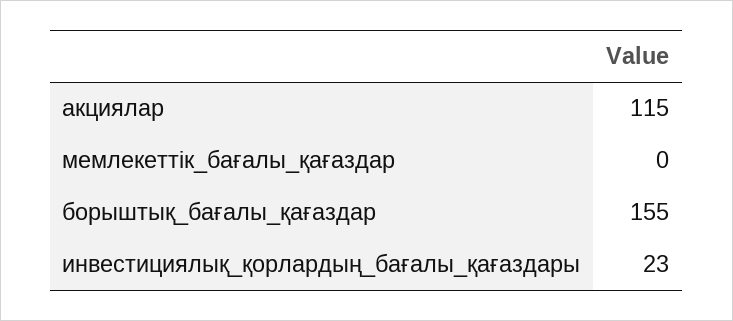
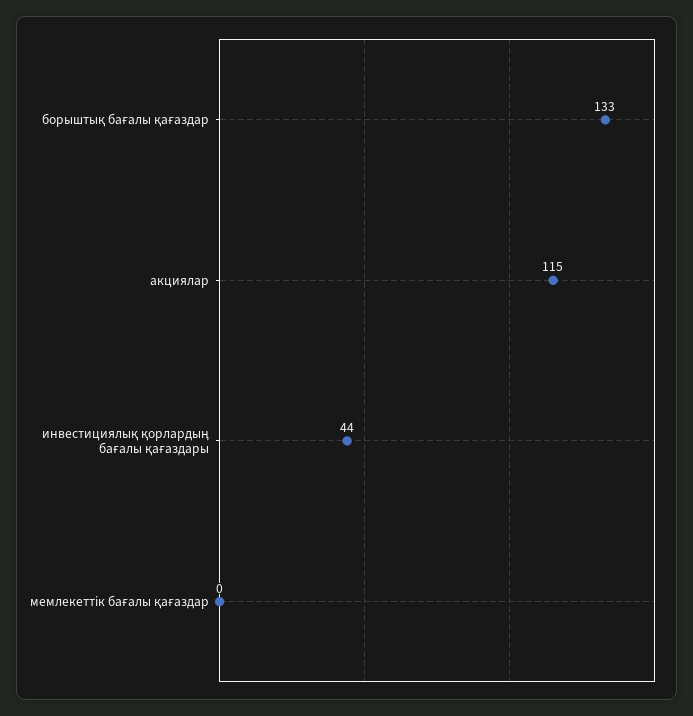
  {
    "акциялар": 115,
    "мемлекеттік_бағалы_қағаздар": 0,
-   "борыштық_бағалы_қағаздар": 155,
+   "борыштық_бағалы_қағаздар": 133,
-   "инвестициялық_қорлардың_бағалы_қағаздары": 23
+   "инвестициялық_қорлардың_бағалы_қағаздары": 44
  }

